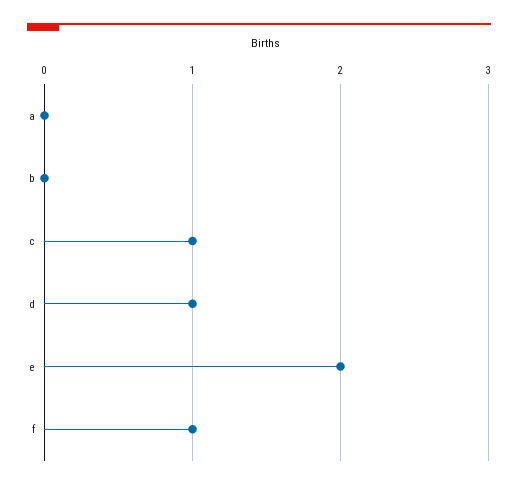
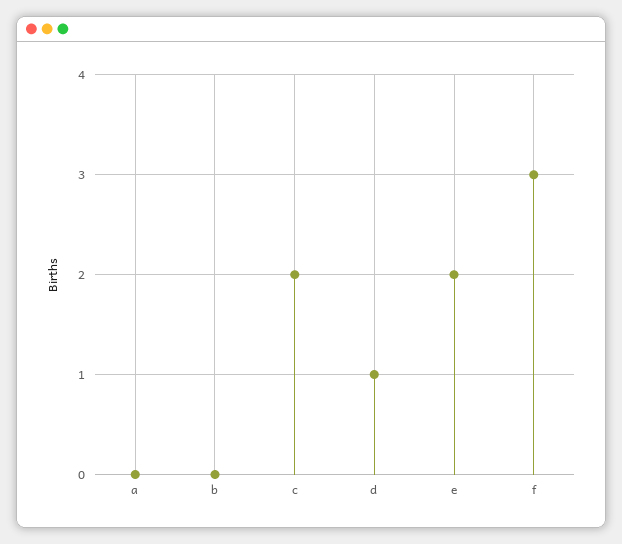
  {
    "a": 0,
    "b": 0,
-   "c": 1,
+   "c": 2,
    "d": 1,
    "e": 2,
-   "f": 1
+   "f": 3
  }

